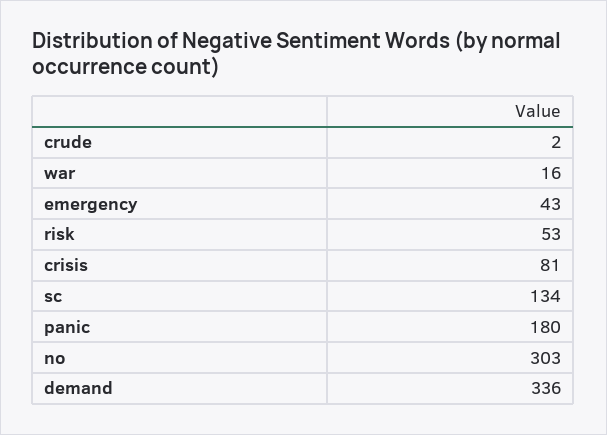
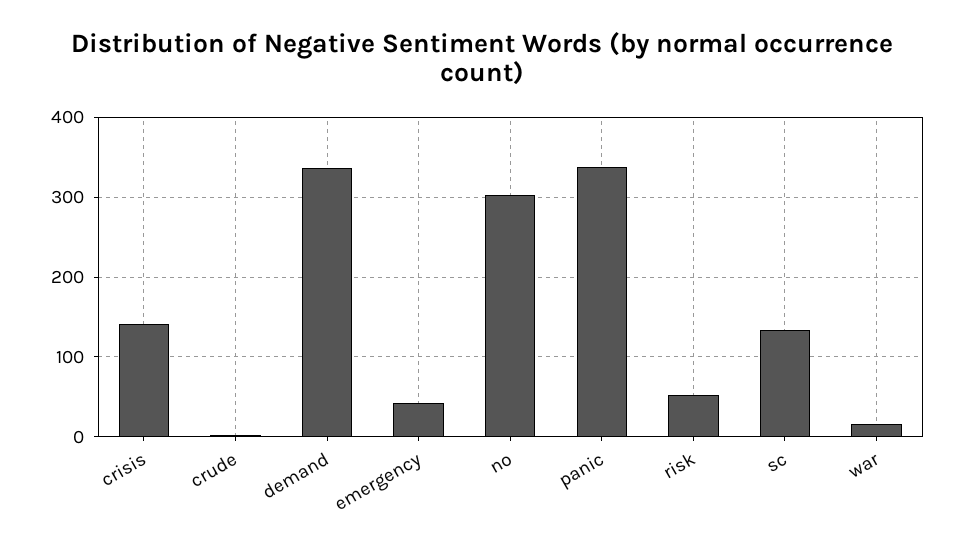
  {
    "crude": 2,
    "war": 16,
    "emergency": 43,
    "risk": 53,
-   "crisis": 81,
+   "crisis": 140,
    "sc": 134,
-   "panic": 180,
+   "panic": 340,
    "no": 303,
    "demand": 336
  }

